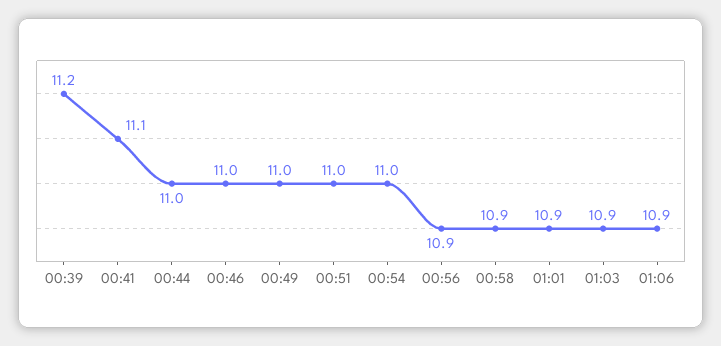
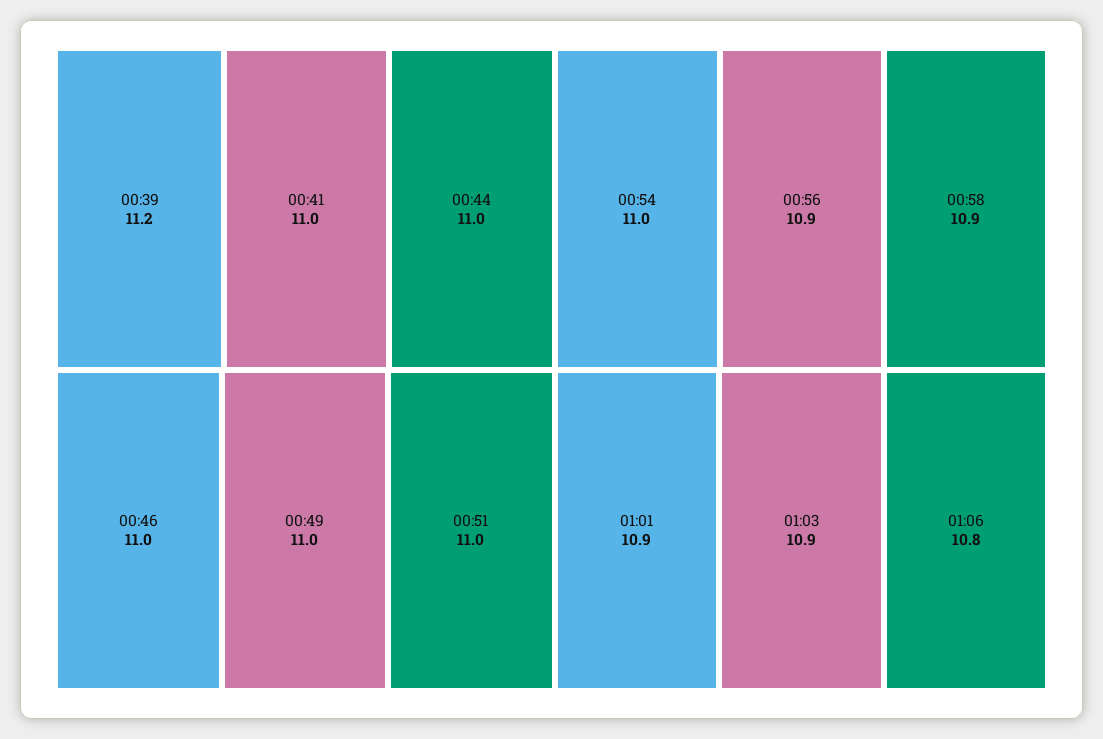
  {
    "00:39": 11.2,
-   "00:41": 11.1,
+   "00:41": 11,
    "00:44": 11,
    "00:46": 11,
    "00:49": 11,
    "00:51": 11,
    "00:54": 11,
    "00:56": 10.9,
    "00:58": 10.9,
    "01:01": 10.9,
    "01:03": 10.9,
-   "01:06": 10.9
+   "01:06": 10.8
  }

